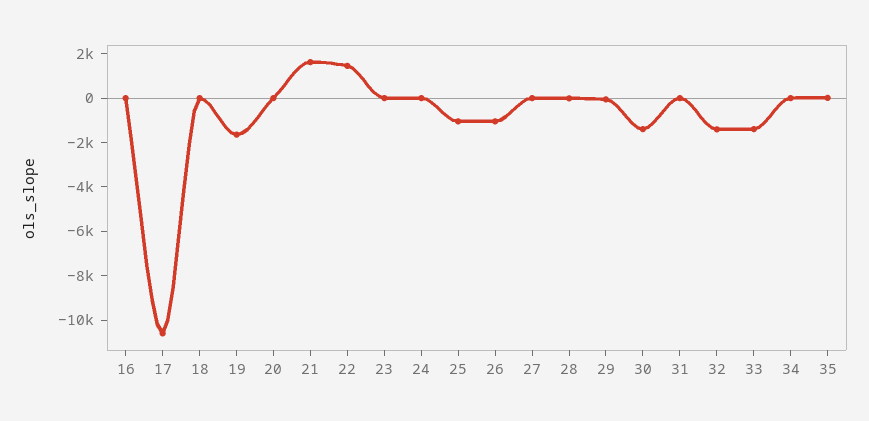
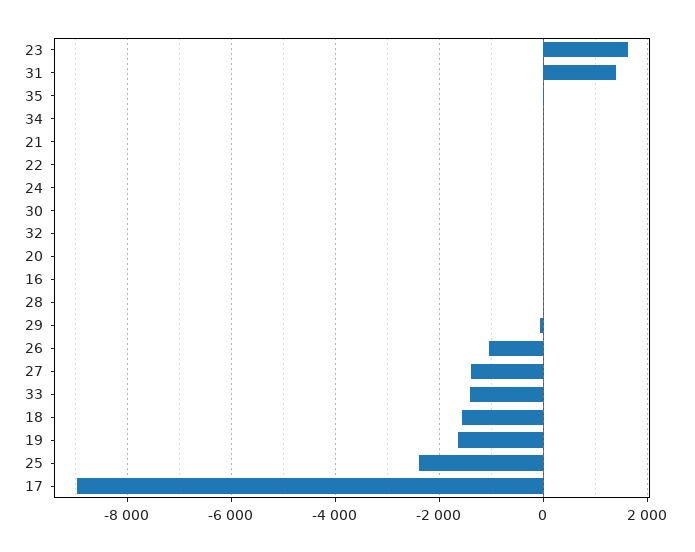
  {
    "16": 0,
-   "17": -10500,
+   "17": -9000,
-   "18": 0,
+   "18": -1600,
    "19": -1600,
    "20": 0,
-   "21": 1500,
+   "21": 0,
-   "22": 1500,
+   "22": 0,
-   "23": 0,
+   "23": 1600,
    "24": 0,
-   "25": -1000,
+   "25": -2400,
    "26": -1000,
-   "27": 0,
+   "27": -1400,
    "28": 0,
    "29": 0,
-   "30": -1500,
+   "30": 0,
-   "31": 0,
+   "31": 1400,
-   "32": -1500,
+   "32": 0,
    "33": -1400,
    "34": 0,
    "35": 0
  }

